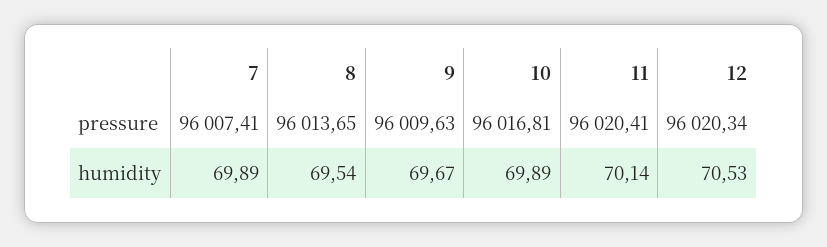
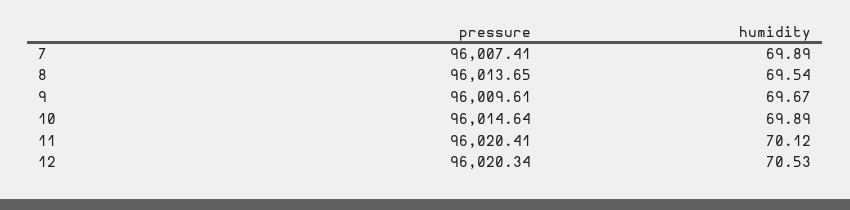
  {
    "7": {
      "pressure": 96007.41,
      "humidity": 69.89
    },
    "8": {
      "pressure": 96013.65,
      "humidity": 69.54
    },
    "9": {
-     "pressure": 96009.63,
+     "pressure": 96009.61,
      "humidity": 69.67
    },
    "10": {
-     "pressure": 96016.81,
+     "pressure": 96014.64,
      "humidity": 69.89
    },
    "11": {
      "pressure": 96020.41,
-     "humidity": 70.14
+     "humidity": 70.12
    },
    "12": {
      "pressure": 96020.34,
      "humidity": 70.53
    }
  }

